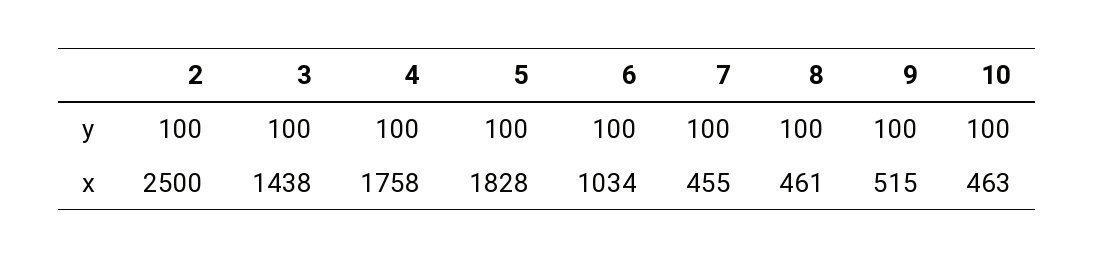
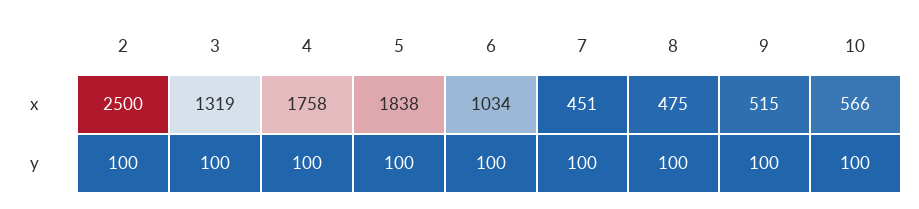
  {
    "2": {
      "y": 100,
      "x": 2500
    },
    "3": {
      "y": 100,
-     "x": 1438
+     "x": 1319
    },
    "4": {
      "y": 100,
      "x": 1758
    },
    "5": {
      "y": 100,
-     "x": 1828
+     "x": 1838
    },
    "6": {
      "y": 100,
      "x": 1034
    },
    "7": {
      "y": 100,
-     "x": 455
+     "x": 451
    },
    "8": {
      "y": 100,
-     "x": 461
+     "x": 475
    },
    "9": {
      "y": 100,
      "x": 515
    },
    "10": {
      "y": 100,
-     "x": 463
+     "x": 566
    }
  }

